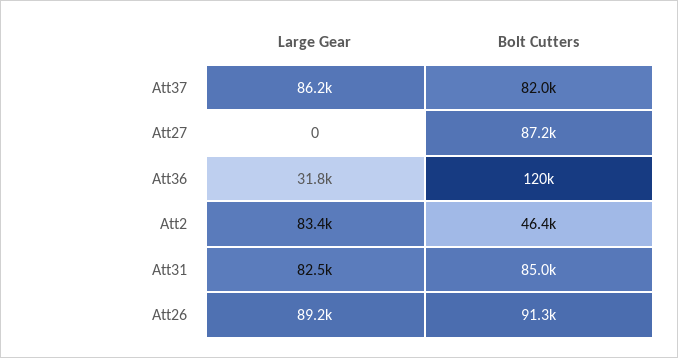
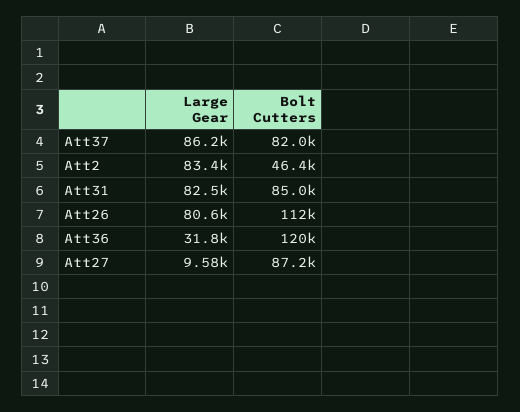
  {
    "Large Gear": {
      "Att37": 86200,
-     "Att27": 0,
+     "Att27": 9580,
      "Att36": 31800,
      "Att2": 83400,
      "Att31": 82500,
-     "Att26": 89200
+     "Att26": 80600
    },
    "Bolt Cutters": {
      "Att37": 82000,
      "Att27": 87200,
      "Att36": 120000,
      "Att2": 46400,
      "Att31": 85000,
-     "Att26": 91300
+     "Att26": 112000
    }
  }

